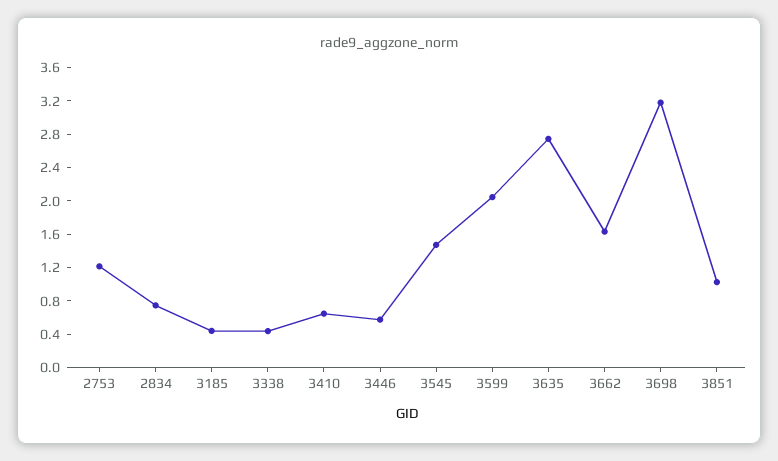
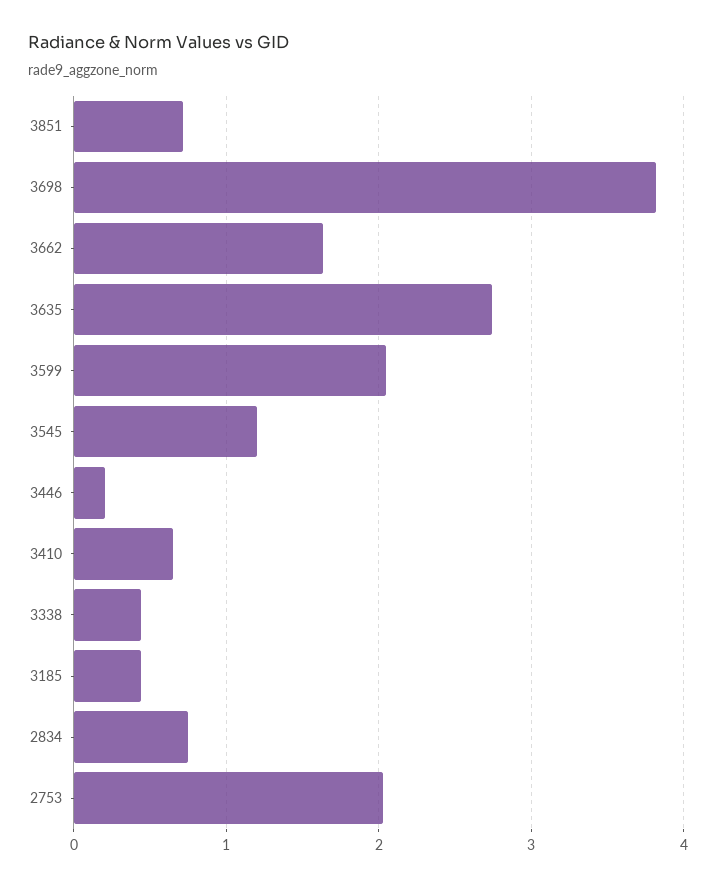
  {
-   "2753": 1.2,
+   "2753": 2,
    "2834": 0.7,
    "3185": 0.4,
    "3338": 0.4,
    "3410": 0.6,
-   "3446": 0.6,
+   "3446": 0.2,
-   "3545": 1.5,
+   "3545": 1.2,
    "3599": 2,
    "3635": 2.7,
    "3662": 1.6,
-   "3698": 3.2,
+   "3698": 3.8,
-   "3851": 1
+   "3851": 0.7
  }

